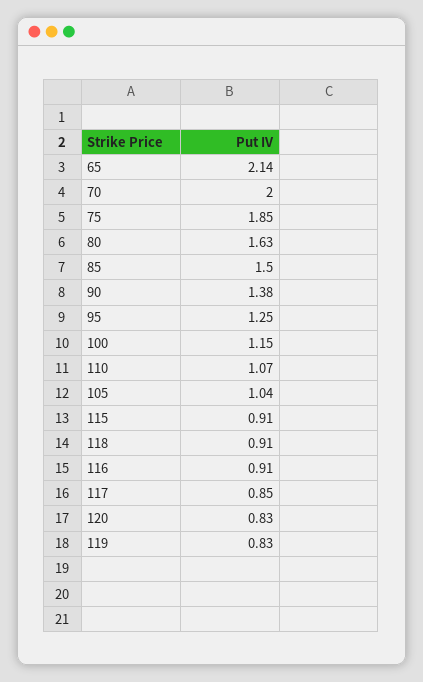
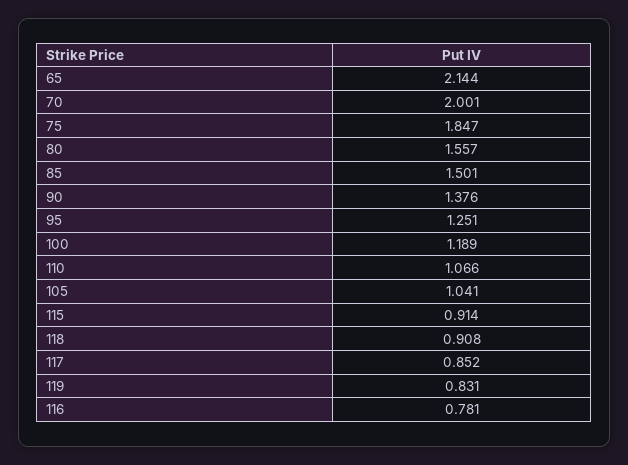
  {
    "65": 2.144,
    "70": 2.001,
    "75": 1.847,
-   "80": 1.63,
+   "80": 1.557,
    "85": 1.501,
    "90": 1.376,
    "95": 1.251,
-   "100": 1.15,
+   "100": 1.189,
    "110": 1.066,
    "105": 1.041,
    "115": 0.914,
    "118": 0.908,
-   "116": 0.91,
+   "116": 0.781,
    "117": 0.852,
-   "120": 0.83,
    "119": 0.831
  }

